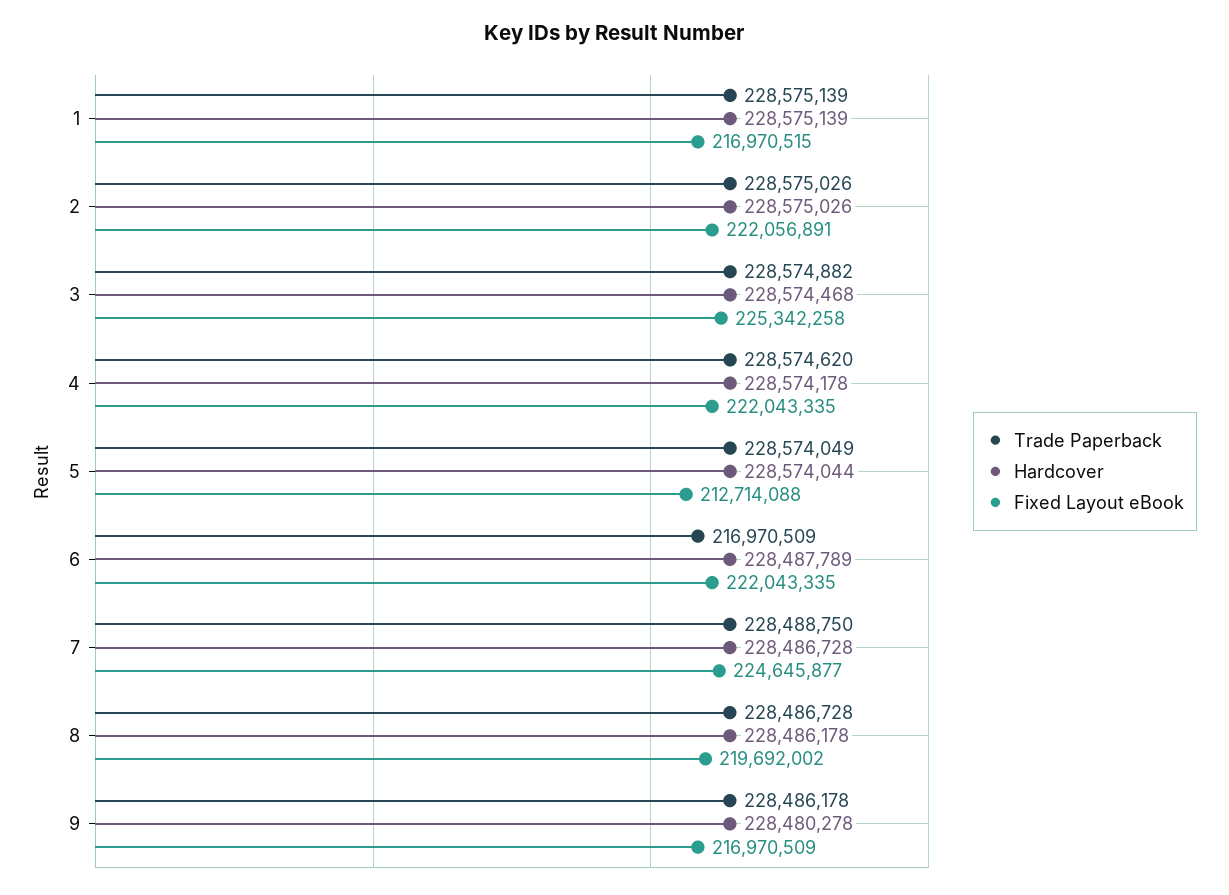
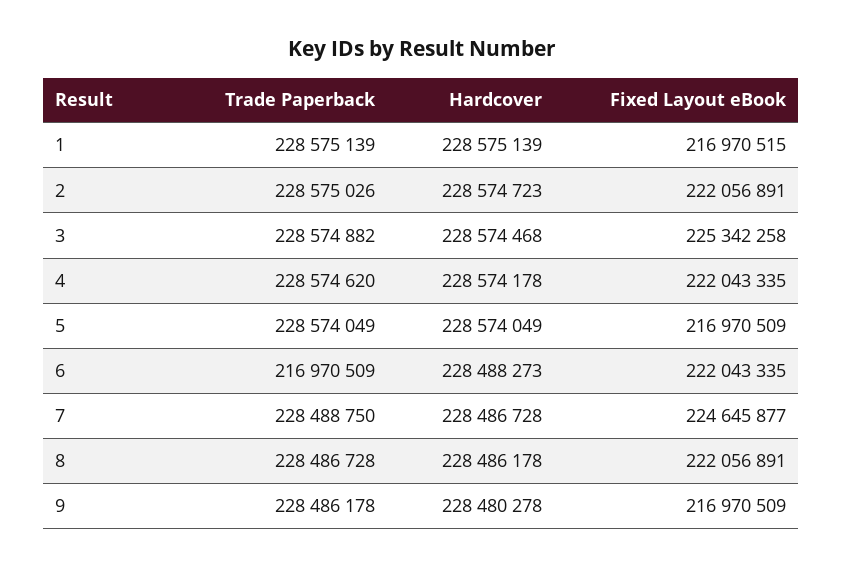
  {
    "Trade Paperback": {
      "1": 228575139,
      "2": 228575026,
      "3": 228574882,
      "4": 228574620,
      "5": 228574049,
      "6": 216970509,
      "7": 228488750,
      "8": 228486728,
      "9": 228486178
    },
    "Hardcover": {
      "1": 228575139,
-     "2": 228575026,
+     "2": 228574723,
      "3": 228574468,
      "4": 228574178,
-     "5": 228574044,
+     "5": 228574049,
-     "6": 228487789,
+     "6": 228488273,
      "7": 228486728,
      "8": 228486178,
      "9": 228480278
    },
    "Fixed Layout eBook": {
      "1": 216970515,
      "2": 222056891,
      "3": 225342258,
      "4": 222043335,
-     "5": 212714088,
+     "5": 216970509,
      "6": 222043335,
      "7": 224645877,
-     "8": 219692002,
+     "8": 222056891,
      "9": 216970509
    }
  }

